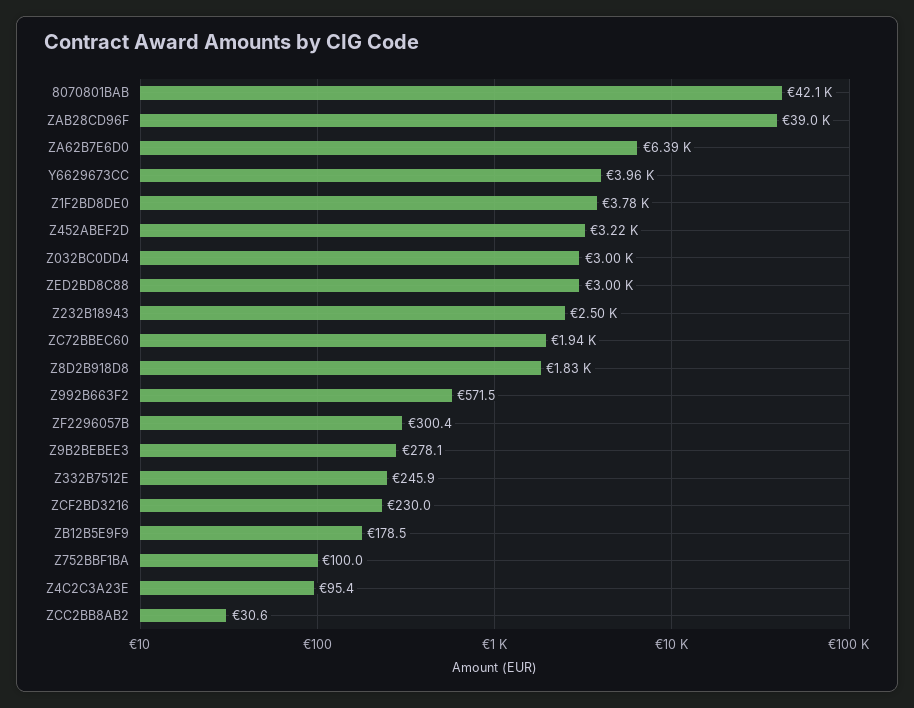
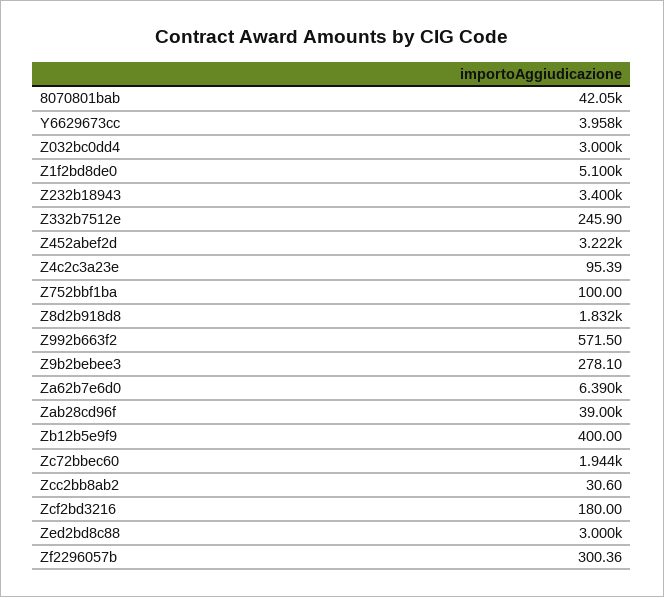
  {
    "8070801BAB": 42050,
    "ZAB28CD96F": 39000,
    "ZA62B7E6D0": 6390,
    "Y6629673CC": 3958,
-   "Z1F2BD8DE0": 3780,
+   "Z1F2BD8DE0": 5100,
    "Z452ABEF2D": 3222,
    "Z032BC0DD4": 3000,
    "ZED2BD8C88": 3000,
-   "Z232B18943": 2500,
+   "Z232B18943": 3400,
    "ZC72BBEC60": 1944,
    "Z8D2B918D8": 1832,
    "Z992B663F2": 571.5,
    "ZF2296057B": 300.36,
    "Z9B2BEBEE3": 278.1,
    "Z332B7512E": 245.9,
-   "ZCF2BD3216": 230,
+   "ZCF2BD3216": 180,
-   "ZB12B5E9F9": 178.5,
+   "ZB12B5E9F9": 400,
    "Z752BBF1BA": 100,
    "Z4C2C3A23E": 95.39,
    "ZCC2BB8AB2": 30.6
  }

